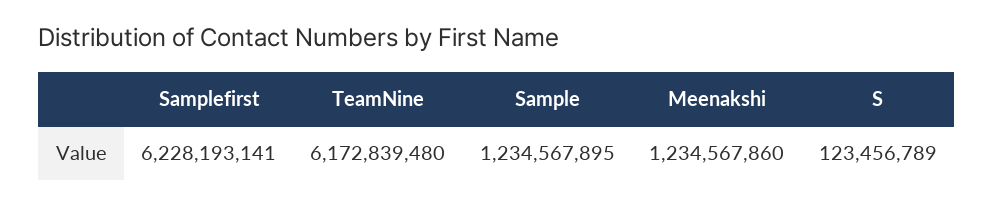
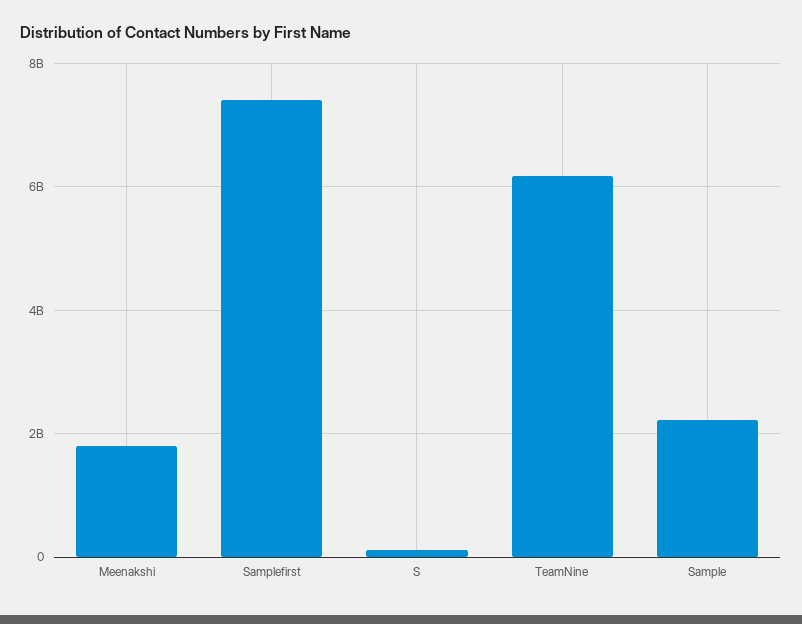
  {
-   "Samplefirst": 6228193141,
+   "Samplefirst": 7400000000,
    "TeamNine": 6172839480,
-   "Sample": 1234567895,
+   "Sample": 2200000000,
-   "Meenakshi": 1234567860,
+   "Meenakshi": 1800000000,
    "S": 123456789
  }

